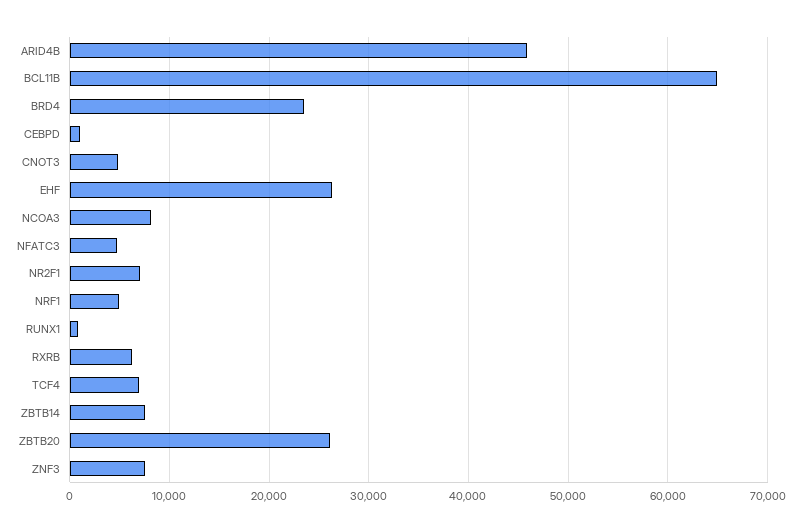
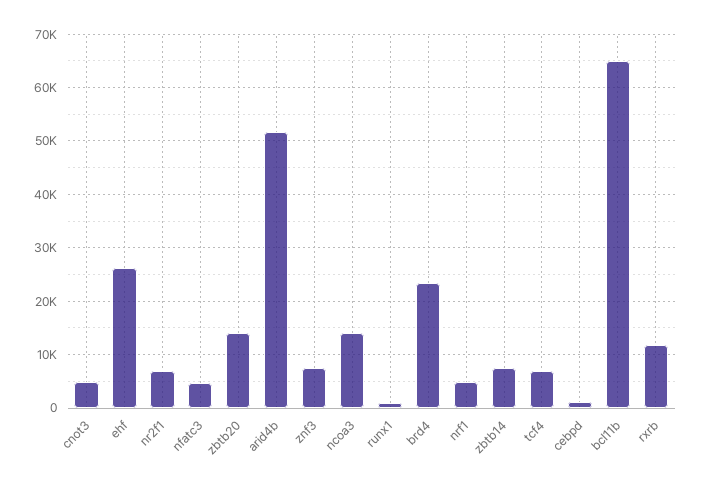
  {
-   "ARID4B": 46000,
+   "ARID4B": 52000,
    "BCL11B": 65000,
    "BRD4": 23000,
    "CEBPD": 1000,
    "CNOT3": 5000,
    "EHF": 26000,
-   "NCOA3": 8000,
+   "NCOA3": 14000,
    "NFATC3": 5000,
    "NR2F1": 7000,
    "NRF1": 5000,
    "RUNX1": 1000,
-   "RXRB": 6000,
+   "RXRB": 12000,
    "TCF4": 7000,
    "ZBTB14": 8000,
-   "ZBTB20": 26000,
+   "ZBTB20": 14000,
    "ZNF3": 8000
  }

